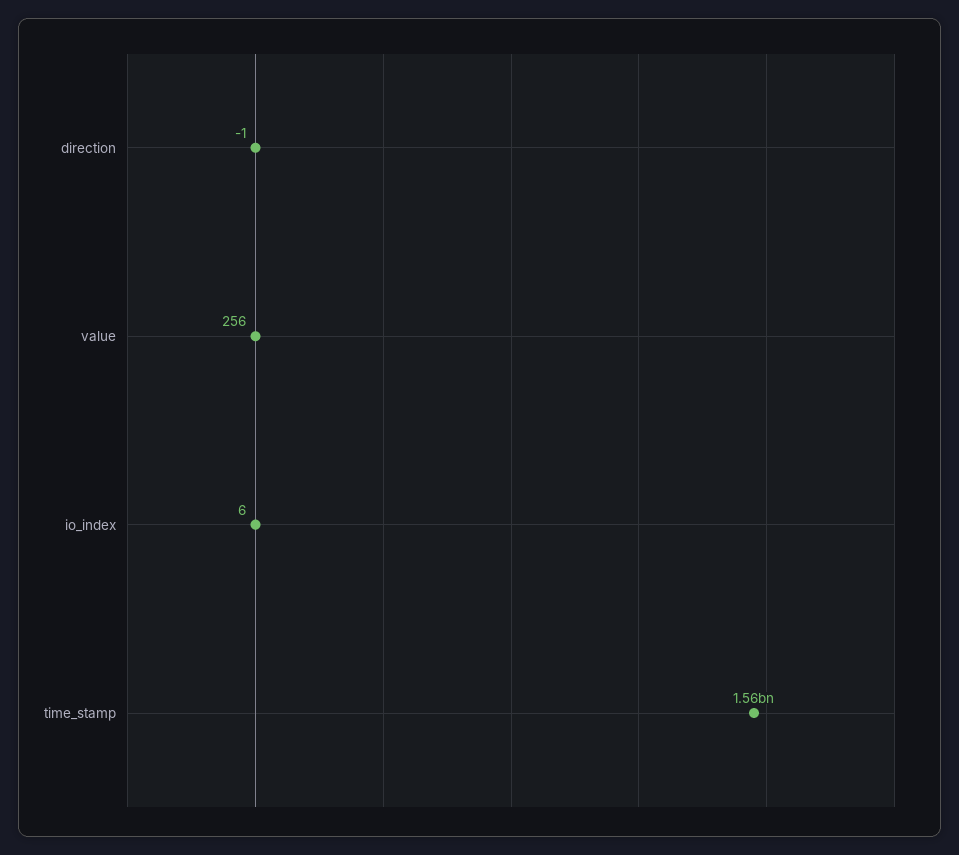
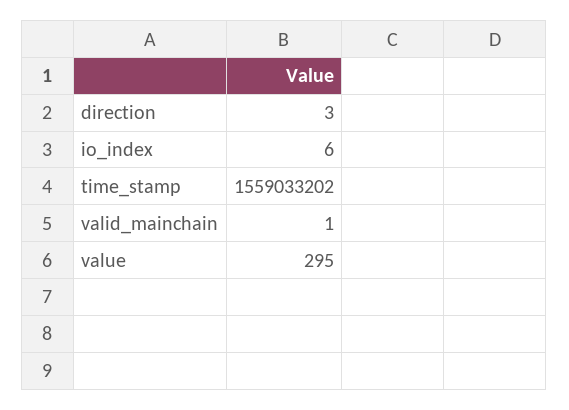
  {
-   "direction": -1,
+   "direction": 3,
-   "value": 256,
+   "value": 295,
    "io_index": 6,
-   "time_stamp": 1559033202
+   "time_stamp": 1559033202,
+   "valid_mainchain": 1
  }

